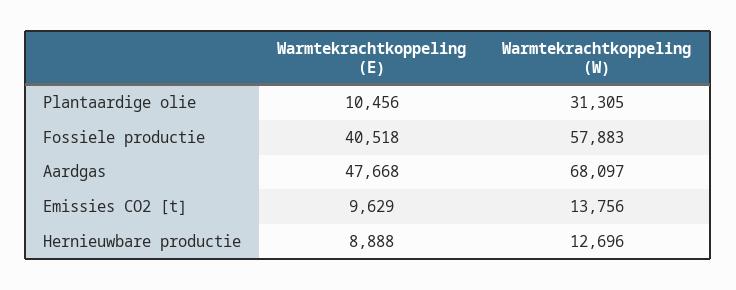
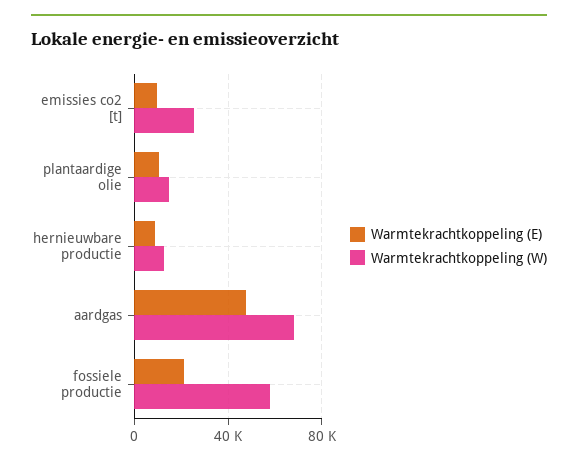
  {
    "Warmtekrachtkoppeling (E)": {
      "Plantaardige olie": 10456,
-     "Fossiele productie": 40518,
+     "Fossiele productie": 20000,
      "Aardgas": 47668,
      "Emissies CO2 [t]": 9629,
      "Hernieuwbare productie": 8888
    },
    "Warmtekrachtkoppeling (W)": {
-     "Plantaardige olie": 31305,
+     "Plantaardige olie": 15000,
      "Fossiele productie": 57883,
      "Aardgas": 68097,
-     "Emissies CO2 [t]": 13756,
+     "Emissies CO2 [t]": 25000,
      "Hernieuwbare productie": 12696
    }
  }

